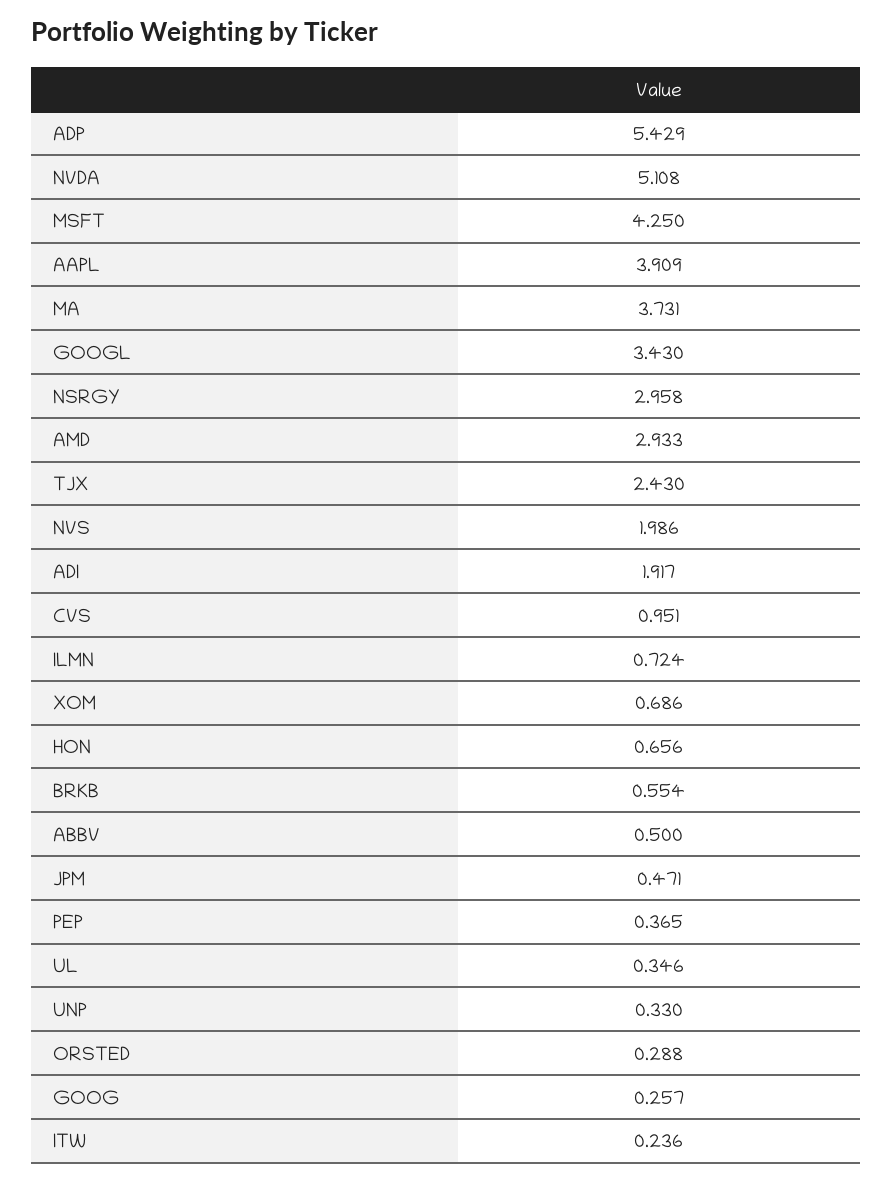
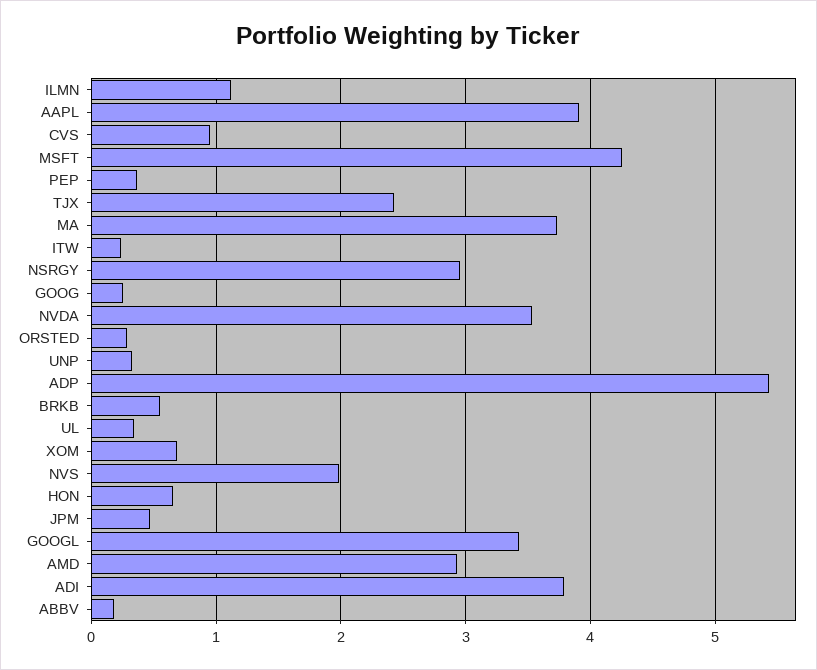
  {
    "ADP": 5.429,
-   "NVDA": 5.108,
+   "NVDA": 3.5,
    "MSFT": 4.25,
    "AAPL": 3.909,
    "MA": 3.731,
    "GOOGL": 3.43,
    "NSRGY": 2.958,
    "AMD": 2.933,
    "TJX": 2.43,
    "NVS": 1.986,
-   "ADI": 1.917,
+   "ADI": 3.8,
    "CVS": 0.951,
-   "ILMN": 0.724,
+   "ILMN": 1.1,
    "XOM": 0.686,
    "HON": 0.656,
    "BRKB": 0.554,
-   "ABBV": 0.5,
+   "ABBV": 0.2,
    "JPM": 0.471,
    "PEP": 0.365,
    "UL": 0.346,
    "UNP": 0.33,
    "ORSTED": 0.288,
    "GOOG": 0.257,
    "ITW": 0.236
  }

